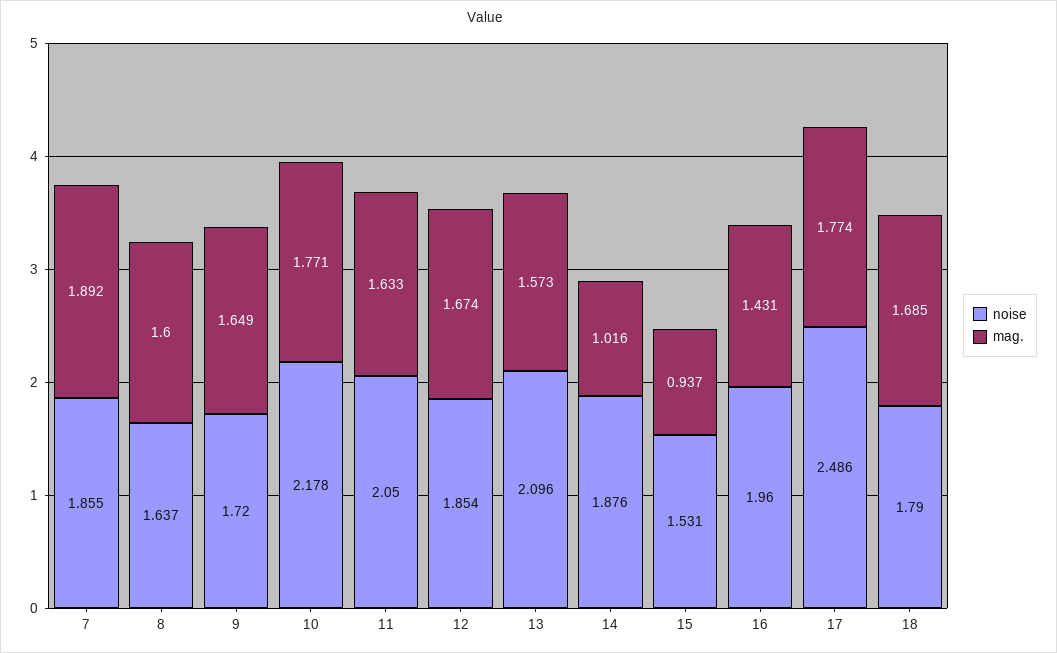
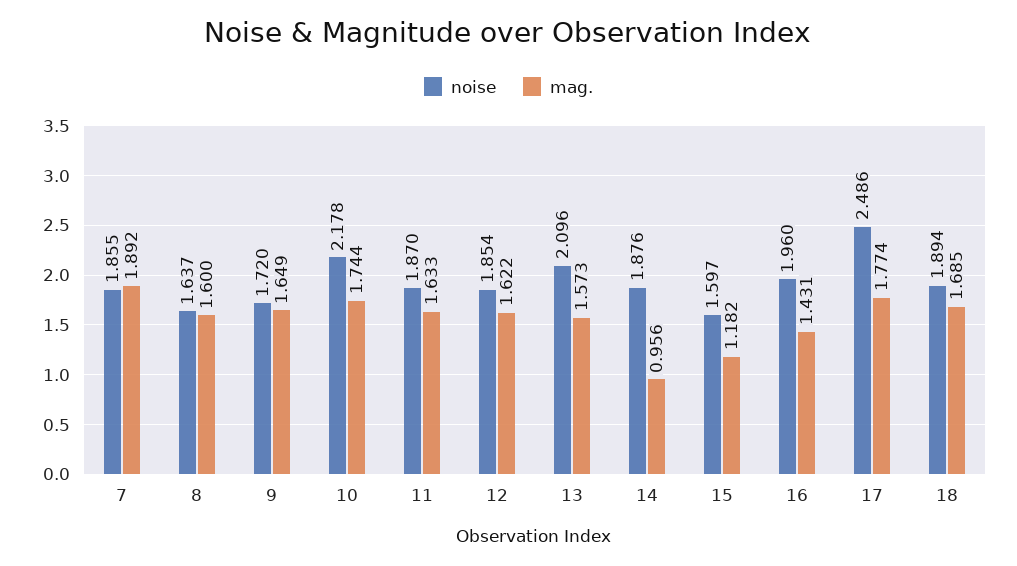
  {
    "noise": {
      "7": 1.855,
      "8": 1.637,
      "9": 1.72,
      "10": 2.178,
-     "11": 2.05,
+     "11": 1.87,
      "12": 1.854,
      "13": 2.096,
      "14": 1.876,
-     "15": 1.531,
+     "15": 1.597,
      "16": 1.96,
      "17": 2.486,
-     "18": 1.79
+     "18": 1.894
    },
    "mag.": {
      "7": 1.892,
      "8": 1.6,
      "9": 1.649,
-     "10": 1.771,
+     "10": 1.744,
      "11": 1.633,
-     "12": 1.674,
+     "12": 1.622,
      "13": 1.573,
-     "14": 1.016,
+     "14": 0.956,
-     "15": 0.937,
+     "15": 1.182,
      "16": 1.431,
      "17": 1.774,
      "18": 1.685
    }
  }

